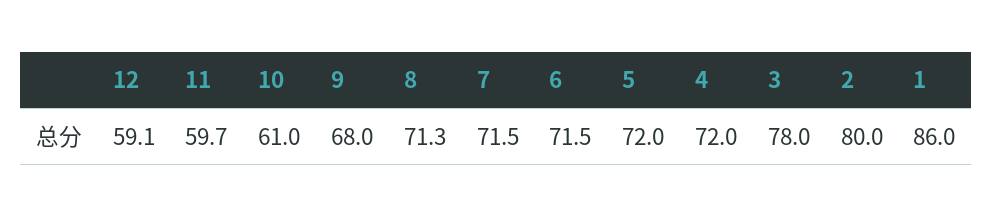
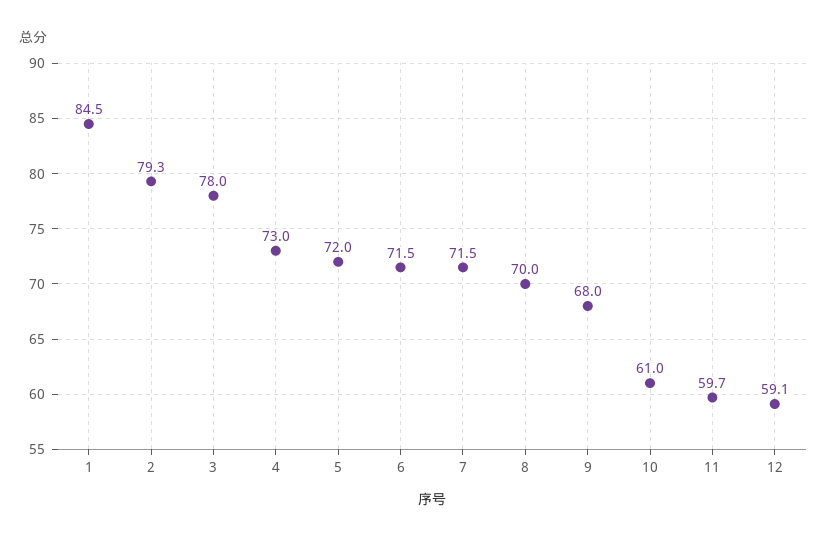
  {
    "12": 59.1,
    "11": 59.7,
    "10": 61,
    "9": 68,
-   "8": 71.3,
+   "8": 70,
    "7": 71.5,
    "6": 71.5,
    "5": 72,
-   "4": 72,
+   "4": 73,
    "3": 78,
-   "2": 80,
+   "2": 79.3,
-   "1": 86
+   "1": 84.5
  }

